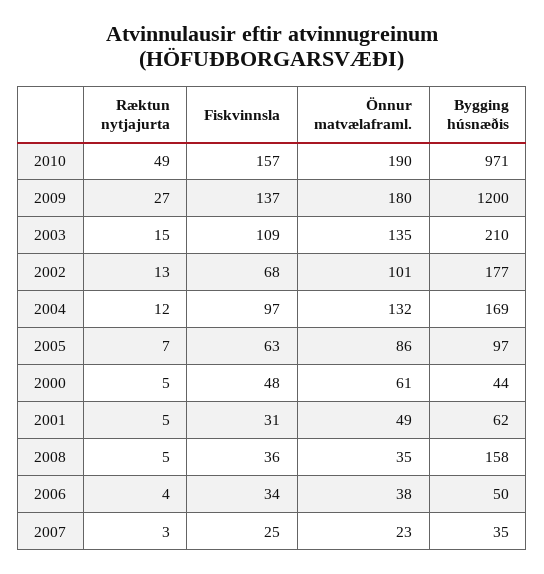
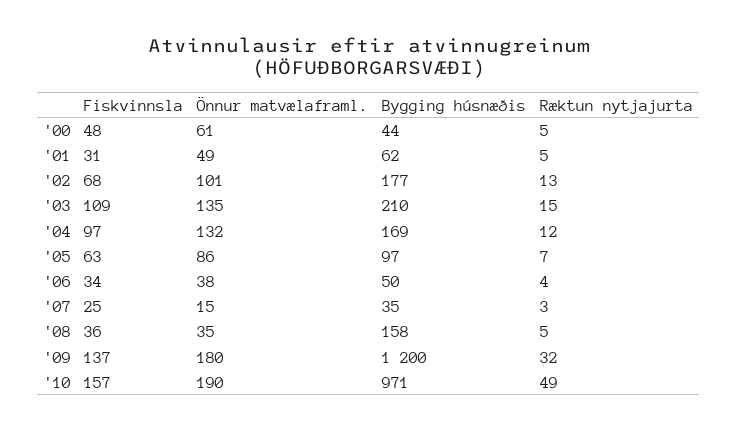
  {
    "Ræktun nytjajurta": {
      "2010": 49,
-     "2009": 27,
+     "2009": 32,
      "2003": 15,
      "2002": 13,
      "2004": 12,
      "2005": 7,
      "2000": 5,
      "2001": 5,
      "2008": 5,
      "2006": 4,
      "2007": 3
    },
    "Fiskvinnsla": {
      "2010": 157,
      "2009": 137,
      "2003": 109,
      "2002": 68,
      "2004": 97,
      "2005": 63,
      "2000": 48,
      "2001": 31,
      "2008": 36,
      "2006": 34,
      "2007": 25
    },
    "Önnur matvælaframl.": {
      "2010": 190,
      "2009": 180,
      "2003": 135,
      "2002": 101,
      "2004": 132,
      "2005": 86,
      "2000": 61,
      "2001": 49,
      "2008": 35,
      "2006": 38,
-     "2007": 23
+     "2007": 15
    },
    "Bygging húsnæðis": {
      "2010": 971,
      "2009": 1200,
      "2003": 210,
      "2002": 177,
      "2004": 169,
      "2005": 97,
      "2000": 44,
      "2001": 62,
      "2008": 158,
      "2006": 50,
      "2007": 35
    }
  }

